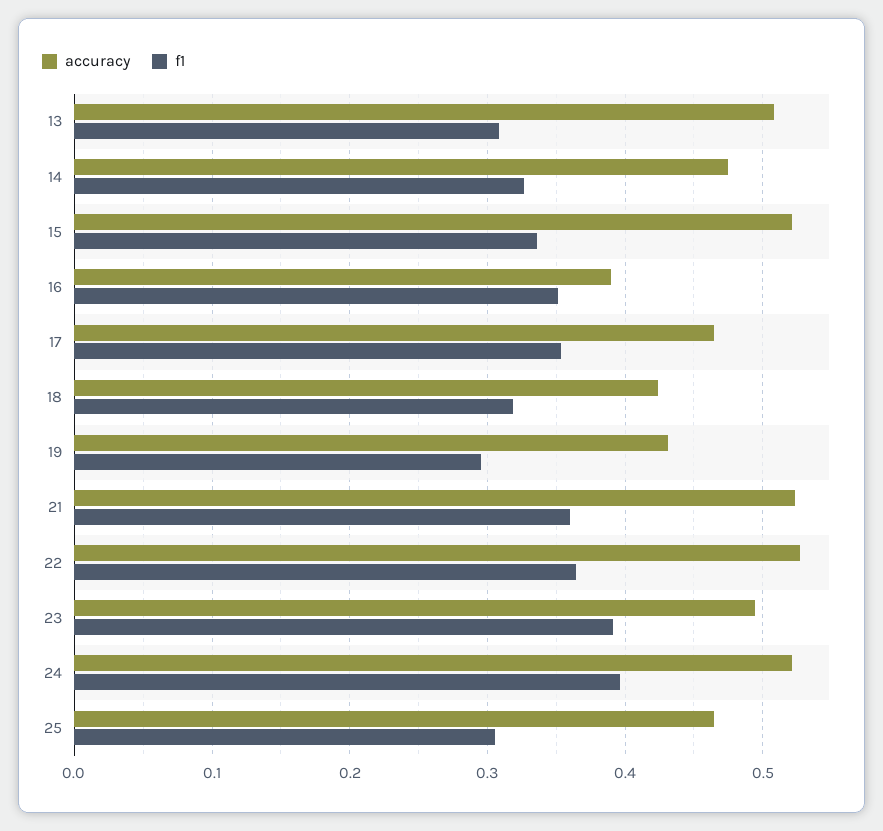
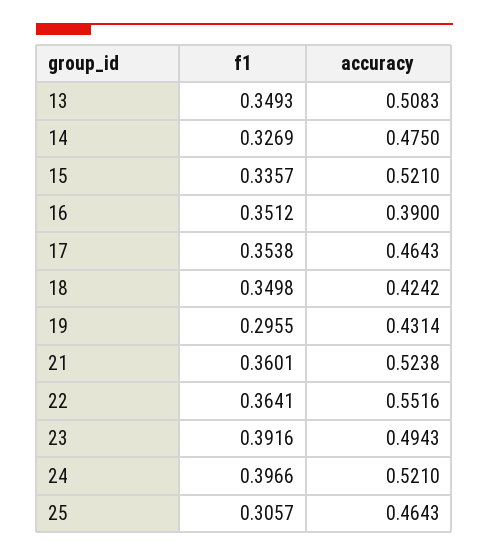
  {
    "accuracy": {
      "13": 0.5083,
      "14": 0.475,
      "15": 0.521,
      "16": 0.39,
      "17": 0.4643,
      "18": 0.4242,
      "19": 0.4314,
      "21": 0.5238,
-     "22": 0.53,
+     "22": 0.5516,
      "23": 0.4943,
      "24": 0.521,
      "25": 0.4643
    },
    "f1": {
-     "13": 0.31,
+     "13": 0.3493,
      "14": 0.3269,
      "15": 0.3357,
      "16": 0.3512,
      "17": 0.3538,
-     "18": 0.32,
+     "18": 0.3498,
      "19": 0.2955,
      "21": 0.3601,
      "22": 0.3641,
      "23": 0.3916,
      "24": 0.3966,
      "25": 0.3057
    }
  }

